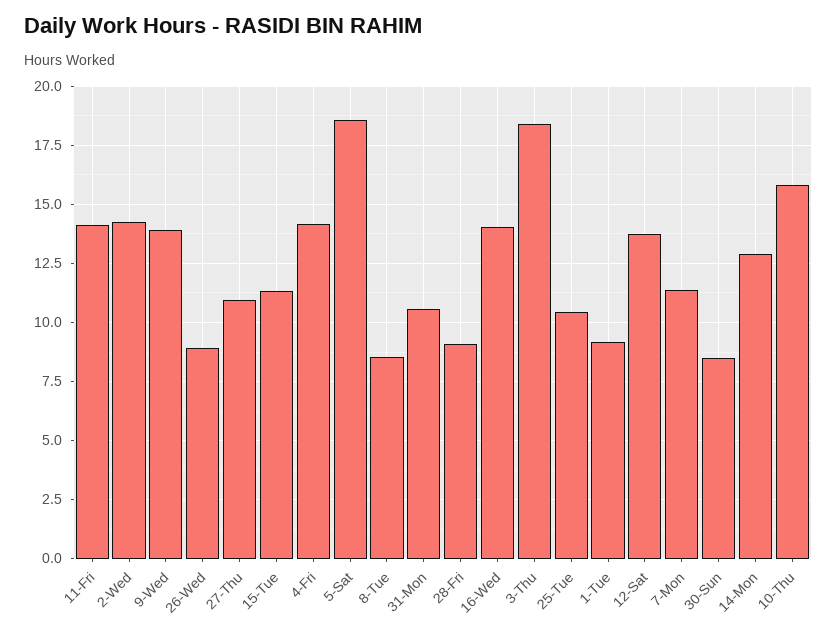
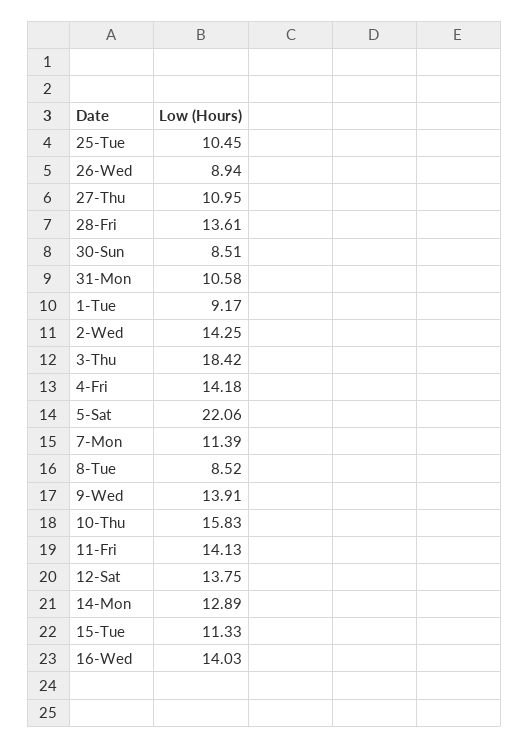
  {
    "11-Fri": 14.13,
    "2-Wed": 14.25,
    "9-Wed": 13.91,
    "26-Wed": 8.94,
    "27-Thu": 10.95,
    "15-Tue": 11.33,
    "4-Fri": 14.18,
-   "5-Sat": 18.5,
+   "5-Sat": 22.06,
    "8-Tue": 8.52,
    "31-Mon": 10.58,
-   "28-Fri": 9,
+   "28-Fri": 13.61,
    "16-Wed": 14.03,
    "3-Thu": 18.42,
    "25-Tue": 10.45,
    "1-Tue": 9.17,
    "12-Sat": 13.75,
    "7-Mon": 11.39,
    "30-Sun": 8.51,
    "14-Mon": 12.89,
    "10-Thu": 15.83
  }

